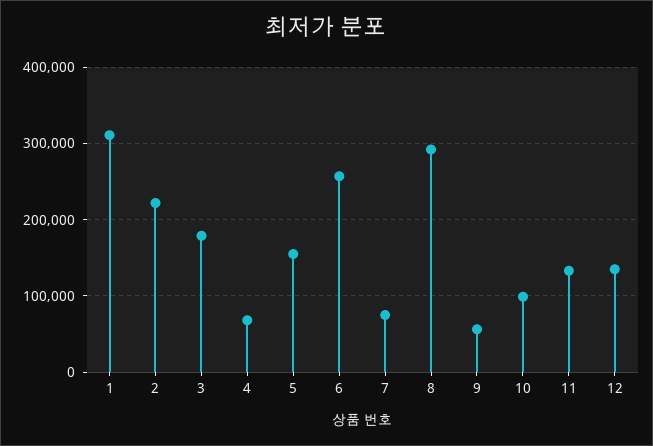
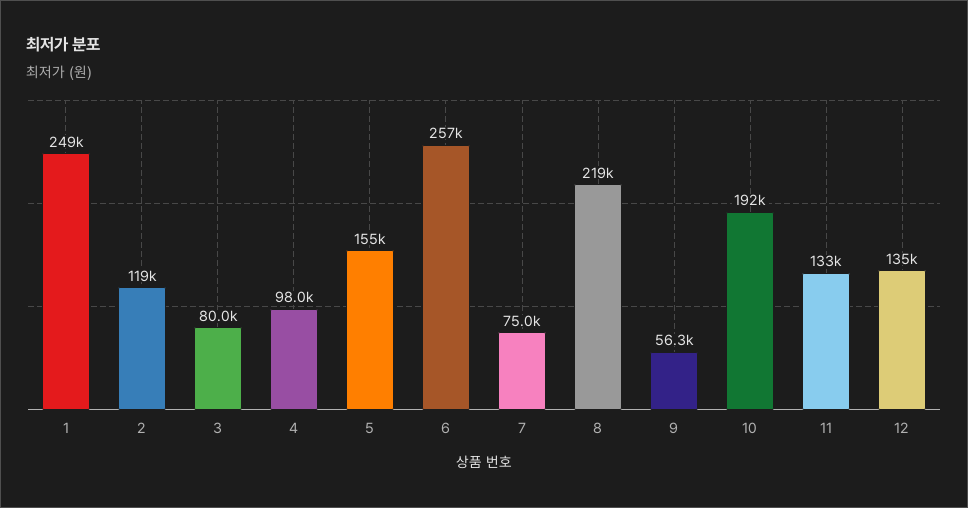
  {
-   "1": 310000,
+   "1": 249000,
-   "2": 220000,
+   "2": 119000,
-   "3": 180000,
+   "3": 80000,
-   "4": 70000,
+   "4": 98000,
    "5": 155000,
    "6": 257000,
    "7": 75000,
-   "8": 290000,
+   "8": 219000,
    "9": 56300,
-   "10": 100000,
+   "10": 192000,
    "11": 133000,
    "12": 135000
  }

